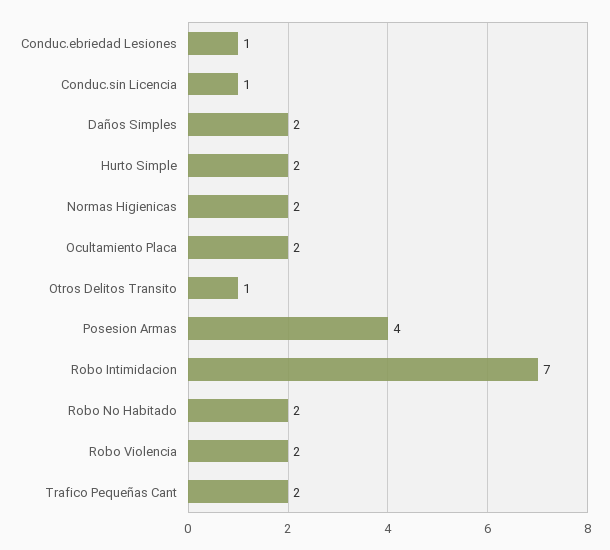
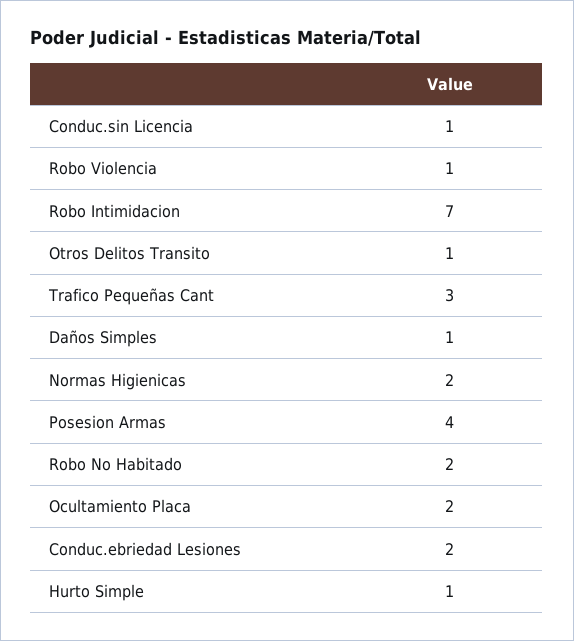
  {
-   "Conduc.ebriedad Lesiones": 1,
+   "Conduc.ebriedad Lesiones": 2,
    "Conduc.sin Licencia": 1,
-   "Daños Simples": 2,
+   "Daños Simples": 1,
-   "Hurto Simple": 2,
+   "Hurto Simple": 1,
    "Normas Higienicas": 2,
    "Ocultamiento Placa": 2,
    "Otros Delitos Transito": 1,
    "Posesion Armas": 4,
    "Robo Intimidacion": 7,
    "Robo No Habitado": 2,
-   "Robo Violencia": 2,
+   "Robo Violencia": 1,
-   "Trafico Pequeñas Cant": 2
+   "Trafico Pequeñas Cant": 3
  }

